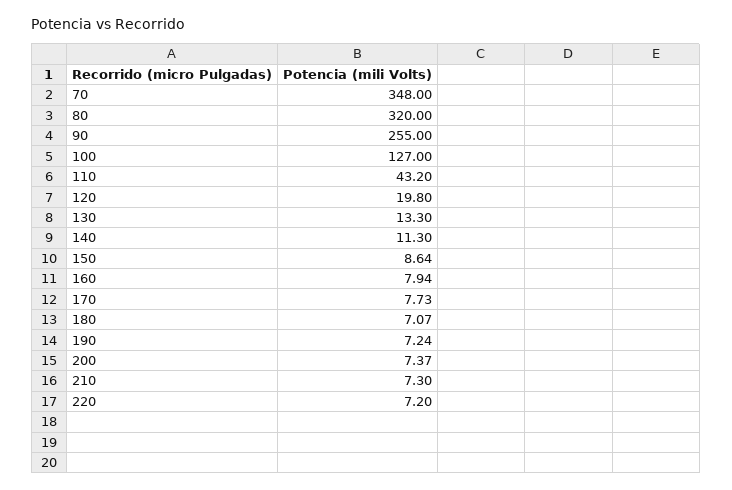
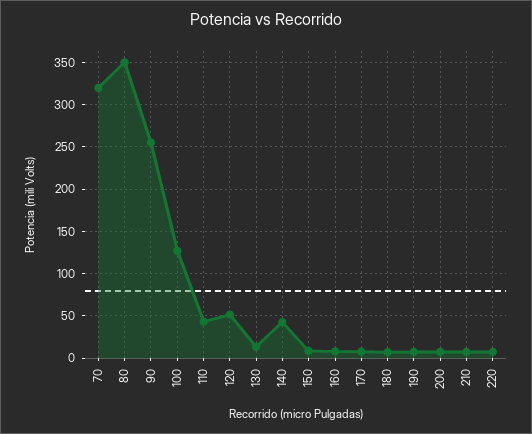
  {
-   "70": 348,
+   "70": 320,
-   "80": 320,
+   "80": 350,
    "90": 255,
    "100": 127,
    "110": 43.2,
-   "120": 19.8,
+   "120": 50,
    "130": 13.3,
-   "140": 11.3,
+   "140": 40,
    "150": 8.64,
    "160": 7.94,
    "170": 7.73,
    "180": 7.07,
    "190": 7.24,
    "200": 7.37,
    "210": 7.3,
    "220": 7.2
  }

